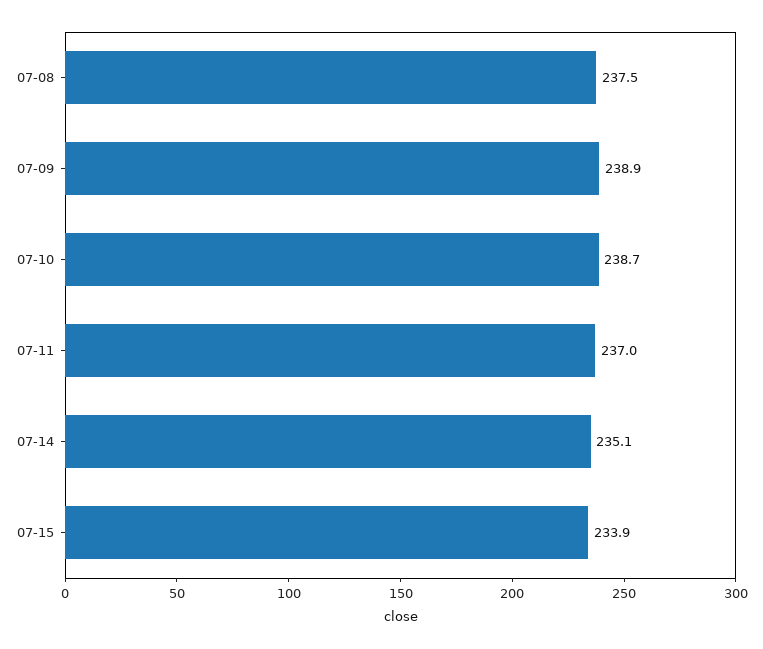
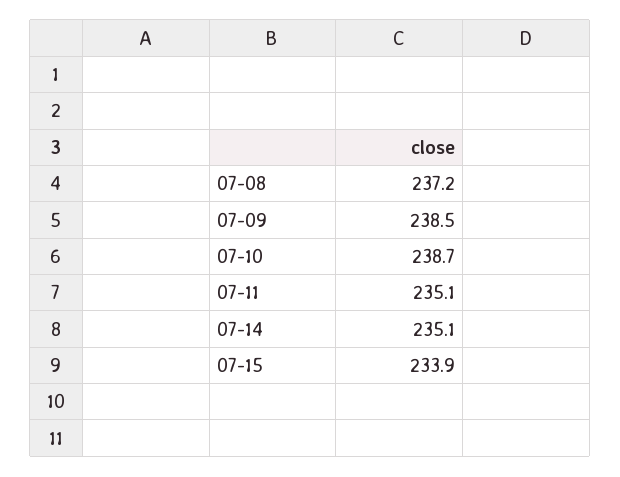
  {
-   "07-08": 237.5,
+   "07-08": 237.2,
-   "07-09": 238.9,
+   "07-09": 238.5,
    "07-10": 238.7,
-   "07-11": 237,
+   "07-11": 235.1,
    "07-14": 235.1,
    "07-15": 233.9
  }

